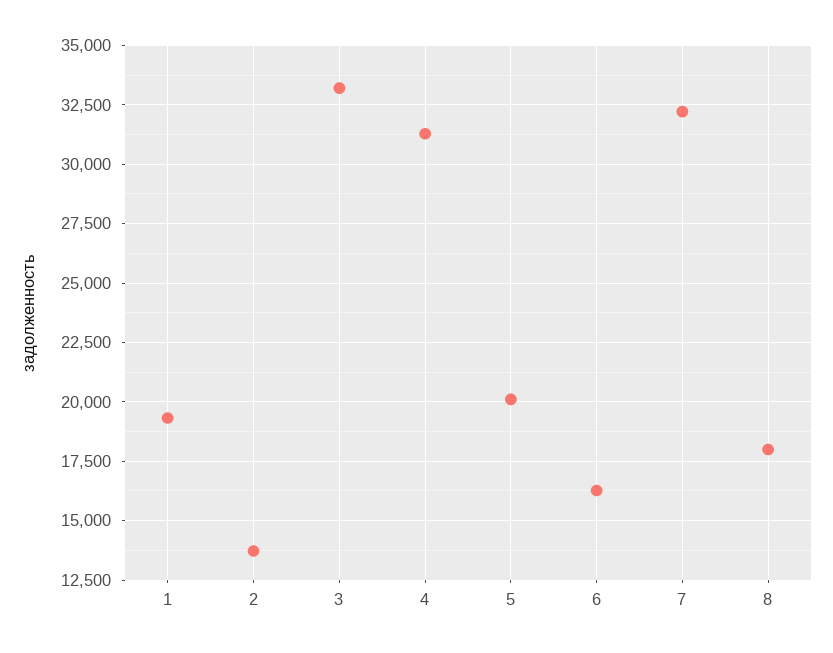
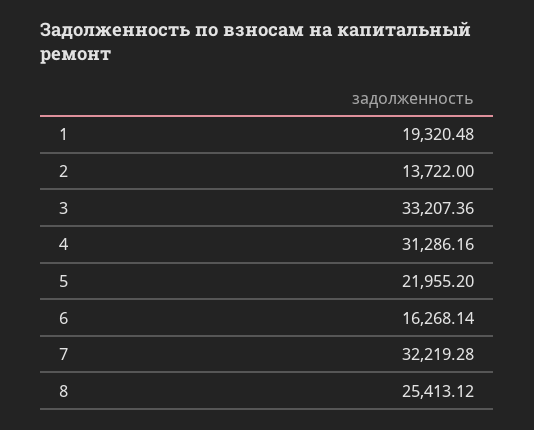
  {
    "1": 19320.48,
    "2": 13722,
    "3": 33207.36,
    "4": 31286.16,
-   "5": 20000,
+   "5": 21955.2,
    "6": 16268.14,
    "7": 32219.28,
-   "8": 18000
+   "8": 25413.12
  }

